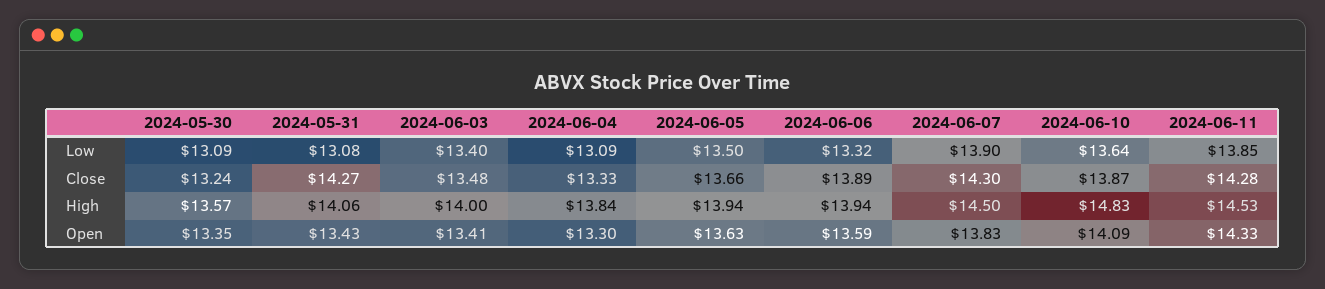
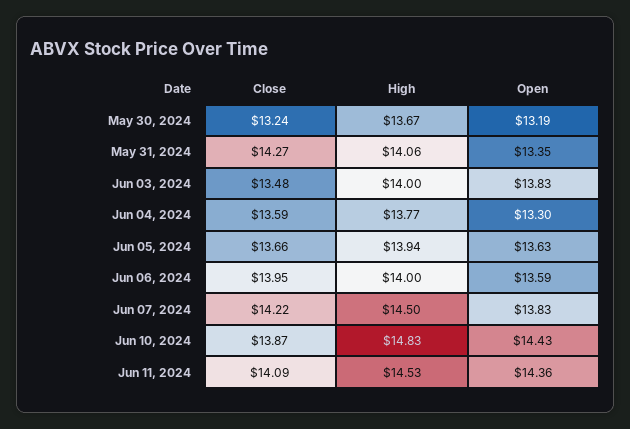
  {
    "2024-05-30": {
-     "Low": 13.09,
      "Close": 13.24,
-     "High": 13.57,
+     "High": 13.67,
-     "Open": 13.35
+     "Open": 13.19
    },
    "2024-05-31": {
-     "Low": 13.08,
      "Close": 14.27,
      "High": 14.06,
-     "Open": 13.43
+     "Open": 13.35
    },
    "2024-06-03": {
-     "Low": 13.4,
      "Close": 13.48,
      "High": 14,
-     "Open": 13.41
+     "Open": 13.83
    },
    "2024-06-04": {
-     "Low": 13.09,
-     "Close": 13.33,
+     "Close": 13.59,
-     "High": 13.84,
+     "High": 13.77,
      "Open": 13.3
    },
    "2024-06-05": {
-     "Low": 13.5,
      "Close": 13.66,
      "High": 13.94,
      "Open": 13.63
    },
    "2024-06-06": {
-     "Low": 13.32,
-     "Close": 13.89,
+     "Close": 13.95,
-     "High": 13.94,
+     "High": 14,
      "Open": 13.59
    },
    "2024-06-07": {
-     "Low": 13.9,
-     "Close": 14.3,
+     "Close": 14.22,
      "High": 14.5,
      "Open": 13.83
    },
    "2024-06-10": {
-     "Low": 13.64,
      "Close": 13.87,
      "High": 14.83,
-     "Open": 14.09
+     "Open": 14.43
    },
    "2024-06-11": {
-     "Low": 13.85,
-     "Close": 14.28,
+     "Close": 14.09,
      "High": 14.53,
-     "Open": 14.33
+     "Open": 14.36
    }
  }

